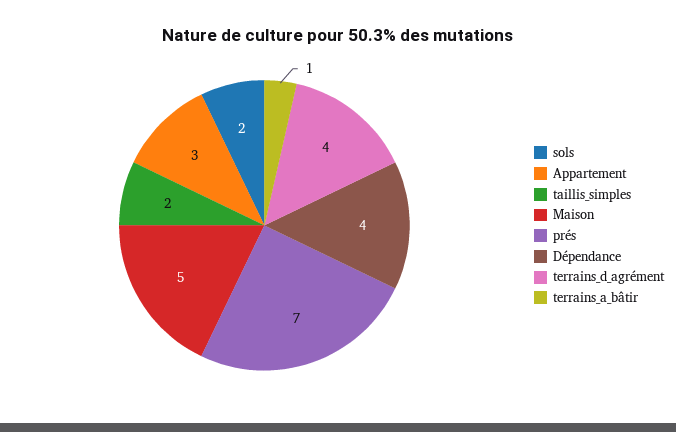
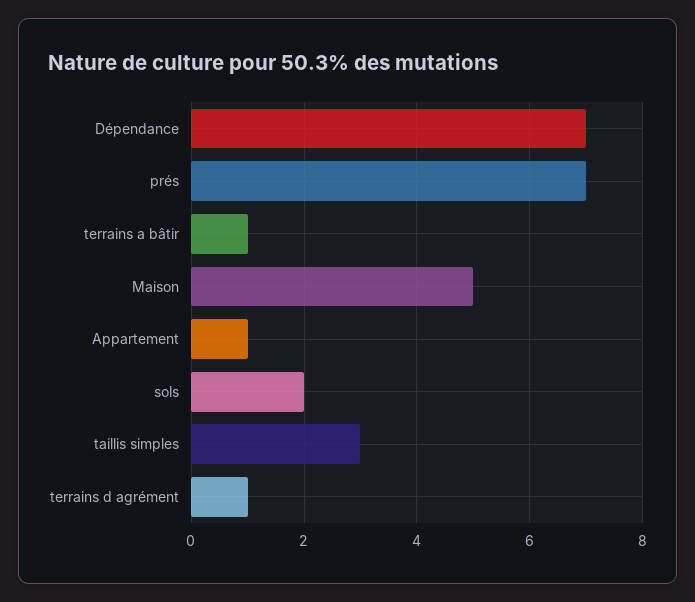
  {
    "sols": 2,
-   "Appartement": 3,
+   "Appartement": 1,
-   "taillis_simples": 2,
+   "taillis_simples": 3,
    "Maison": 5,
    "prés": 7,
-   "Dépendance": 4,
+   "Dépendance": 7,
-   "terrains_d_agrément": 4,
+   "terrains_d_agrément": 1,
    "terrains_a_bâtir": 1
  }

